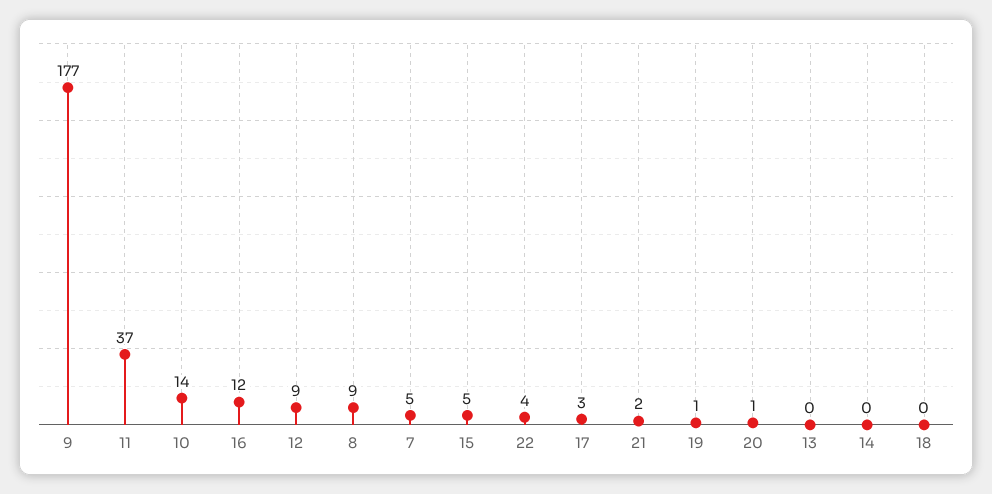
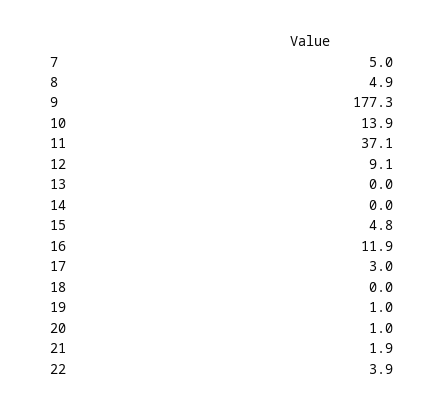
  {
    "9": 177.3,
    "11": 37.1,
    "10": 13.9,
    "16": 11.9,
    "12": 9.1,
-   "8": 9,
+   "8": 4.9,
    "7": 5,
    "15": 4.8,
    "22": 3.9,
    "17": 3,
    "21": 1.9,
    "19": 1,
    "20": 1,
    "13": 0,
    "14": 0,
    "18": 0
  }

